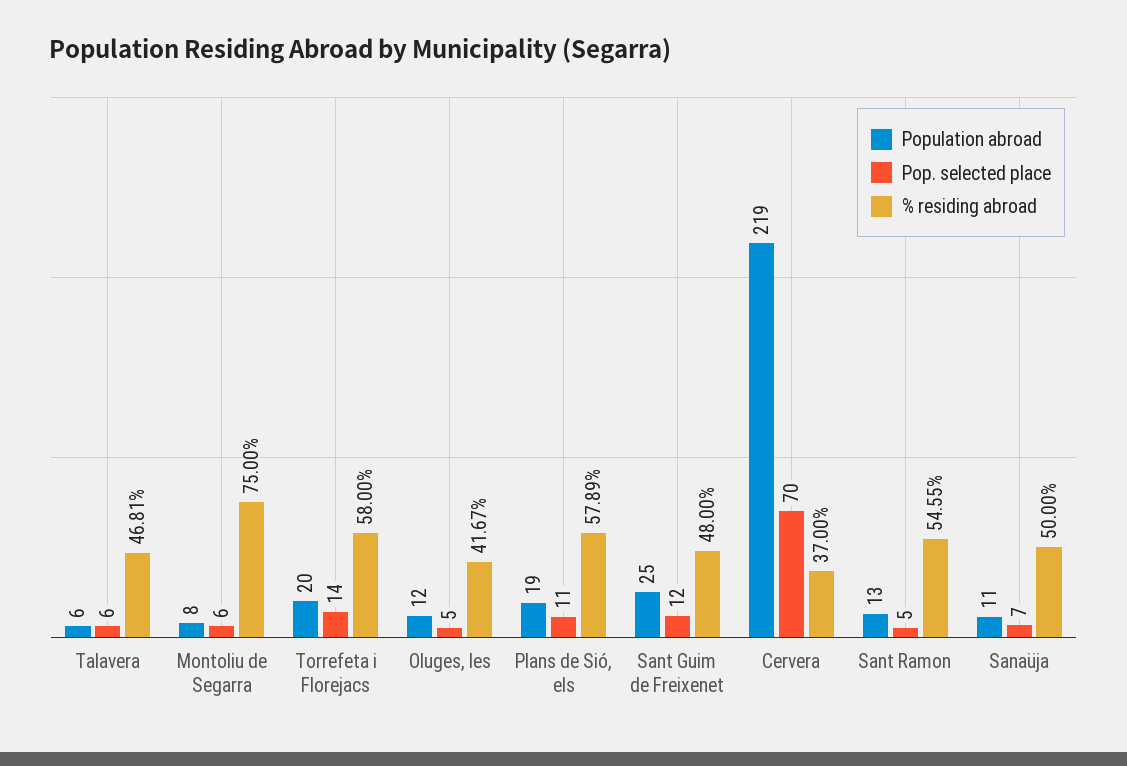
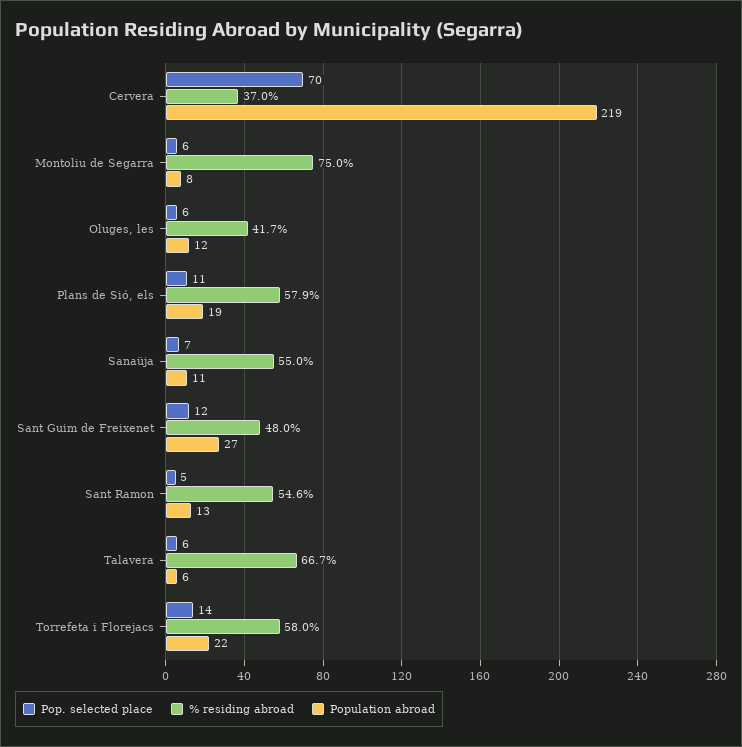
  {
    "Population abroad": {
      "Talavera": 6,
      "Montoliu de Segarra": 8,
-     "Torrefeta i Florejacs": 20,
+     "Torrefeta i Florejacs": 22,
      "Oluges, les": 12,
      "Plans de Sió, els": 19,
-     "Sant Guim de Freixenet": 25,
+     "Sant Guim de Freixenet": 27,
      "Cervera": 219,
      "Sant Ramon": 13,
      "Sanaüja": 11
    },
    "Pop. selected place": {
      "Talavera": 6,
      "Montoliu de Segarra": 6,
      "Torrefeta i Florejacs": 14,
-     "Oluges, les": 5,
+     "Oluges, les": 6,
      "Plans de Sió, els": 11,
      "Sant Guim de Freixenet": 12,
      "Cervera": 70,
      "Sant Ramon": 5,
      "Sanaüja": 7
    },
    "% residing abroad": {
-     "Talavera": 46.81,
+     "Talavera": 66.7,
      "Montoliu de Segarra": 75,
      "Torrefeta i Florejacs": 58,
      "Oluges, les": 41.67,
      "Plans de Sió, els": 57.89,
      "Sant Guim de Freixenet": 48,
      "Cervera": 37,
      "Sant Ramon": 54.55,
-     "Sanaüja": 50
+     "Sanaüja": 55
    }
  }

